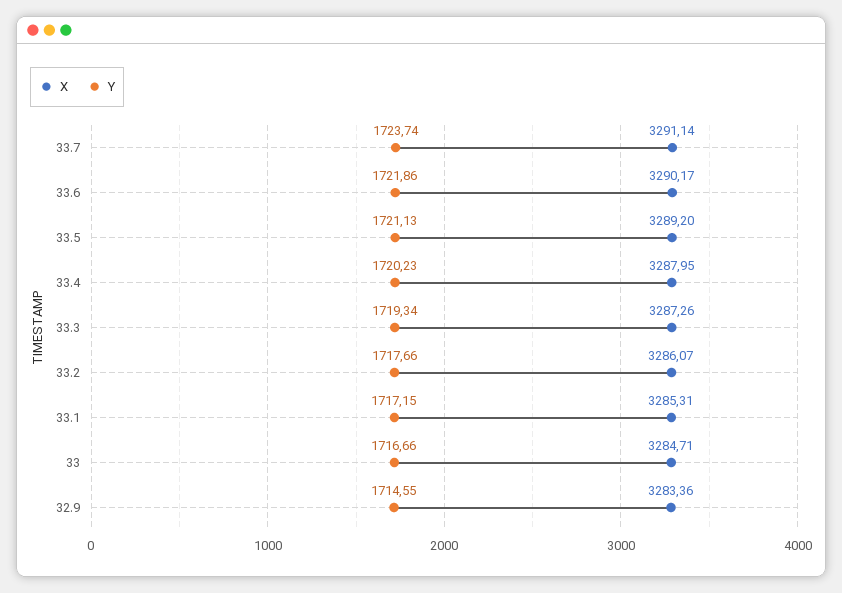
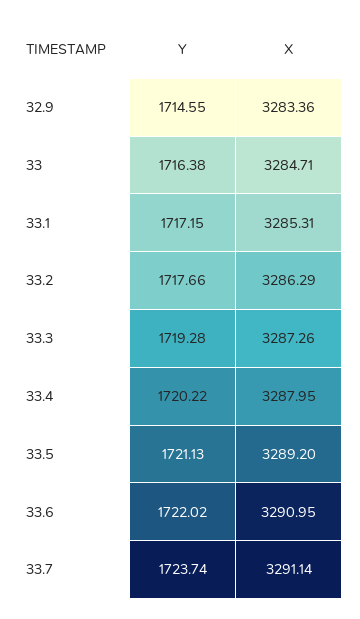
  {
    "X": {
      "33.7": 3291.14,
-     "33.6": 3290.17,
+     "33.6": 3290.95,
      "33.5": 3289.2,
      "33.4": 3287.95,
      "33.3": 3287.26,
-     "33.2": 3286.07,
+     "33.2": 3286.29,
      "33.1": 3285.31,
      "33": 3284.71,
      "32.9": 3283.36
    },
    "Y": {
      "33.7": 1723.74,
-     "33.6": 1721.86,
+     "33.6": 1722.02,
      "33.5": 1721.13,
-     "33.4": 1720.23,
+     "33.4": 1720.22,
-     "33.3": 1719.34,
+     "33.3": 1719.28,
      "33.2": 1717.66,
      "33.1": 1717.15,
-     "33": 1716.66,
+     "33": 1716.38,
      "32.9": 1714.55
    }
  }

